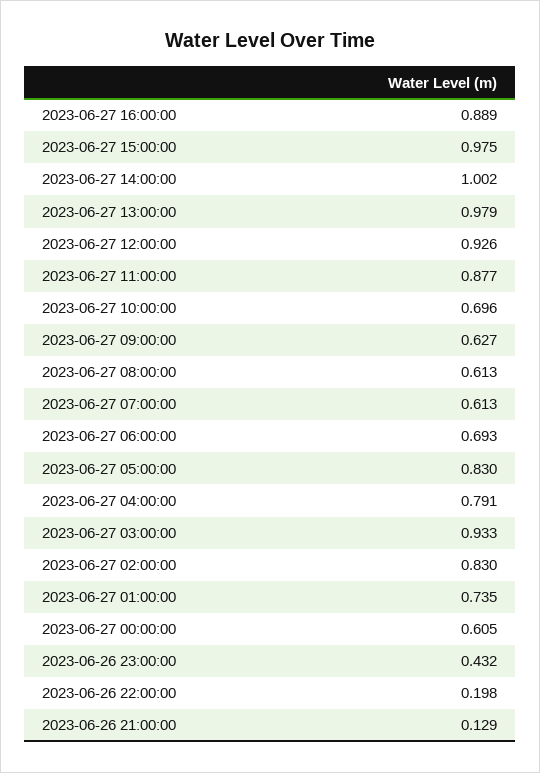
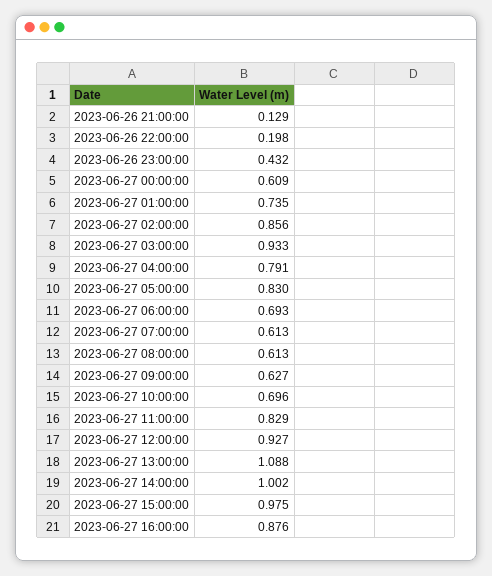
  {
-   "2023-06-27 16:00:00": 0.889,
+   "2023-06-27 16:00:00": 0.876,
    "2023-06-27 15:00:00": 0.975,
    "2023-06-27 14:00:00": 1.002,
-   "2023-06-27 13:00:00": 0.979,
+   "2023-06-27 13:00:00": 1.088,
-   "2023-06-27 12:00:00": 0.926,
+   "2023-06-27 12:00:00": 0.927,
-   "2023-06-27 11:00:00": 0.877,
+   "2023-06-27 11:00:00": 0.829,
    "2023-06-27 10:00:00": 0.696,
    "2023-06-27 09:00:00": 0.627,
    "2023-06-27 08:00:00": 0.613,
    "2023-06-27 07:00:00": 0.613,
    "2023-06-27 06:00:00": 0.693,
    "2023-06-27 05:00:00": 0.83,
    "2023-06-27 04:00:00": 0.791,
    "2023-06-27 03:00:00": 0.933,
-   "2023-06-27 02:00:00": 0.83,
+   "2023-06-27 02:00:00": 0.856,
    "2023-06-27 01:00:00": 0.735,
-   "2023-06-27 00:00:00": 0.605,
+   "2023-06-27 00:00:00": 0.609,
    "2023-06-26 23:00:00": 0.432,
    "2023-06-26 22:00:00": 0.198,
    "2023-06-26 21:00:00": 0.129
  }

